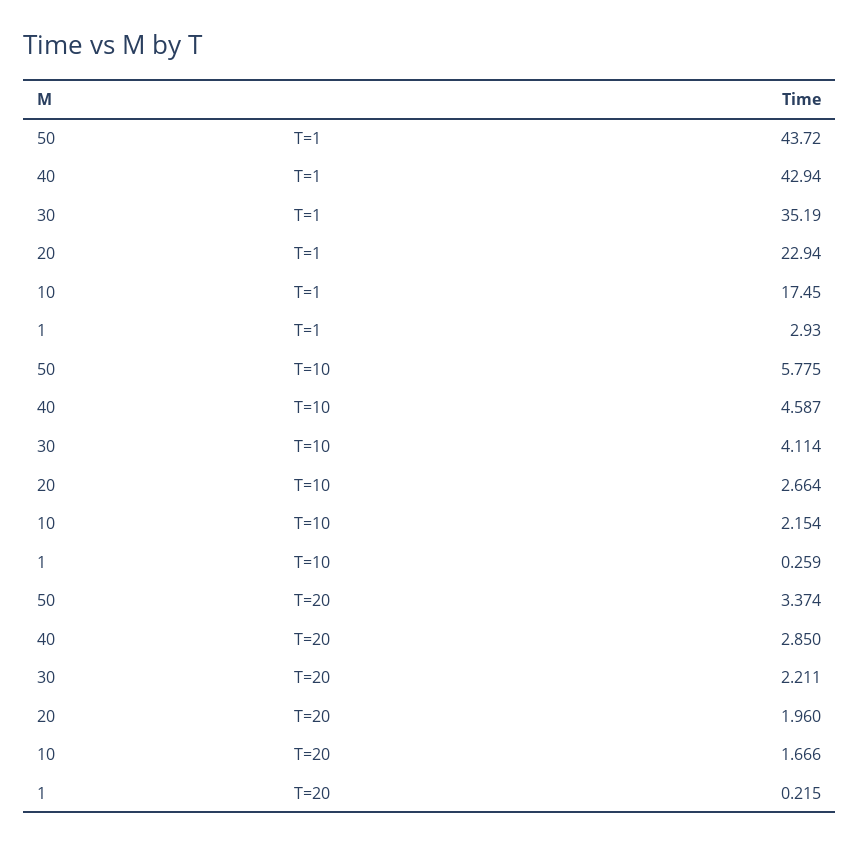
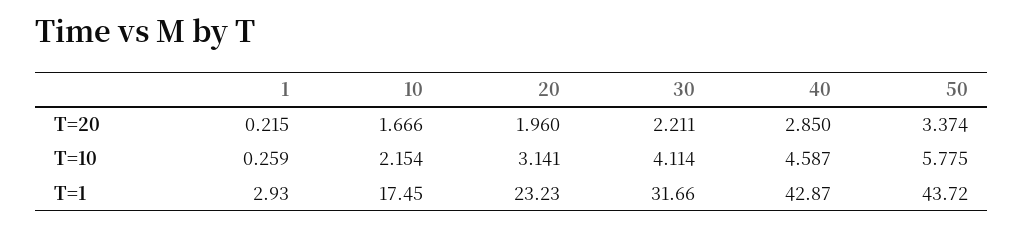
  {
    "50": {
      "T=1": 43.72,
      "T=10": 5.775,
      "T=20": 3.374
    },
    "40": {
-     "T=1": 42.94,
+     "T=1": 42.87,
      "T=10": 4.587,
      "T=20": 2.85
    },
    "30": {
-     "T=1": 35.19,
+     "T=1": 31.66,
      "T=10": 4.114,
      "T=20": 2.211
    },
    "20": {
-     "T=1": 22.94,
+     "T=1": 23.23,
-     "T=10": 2.664,
+     "T=10": 3.141,
      "T=20": 1.96
    },
    "10": {
      "T=1": 17.45,
      "T=10": 2.154,
      "T=20": 1.666
    },
    "1": {
      "T=1": 2.93,
      "T=10": 0.259,
      "T=20": 0.215
    }
  }

